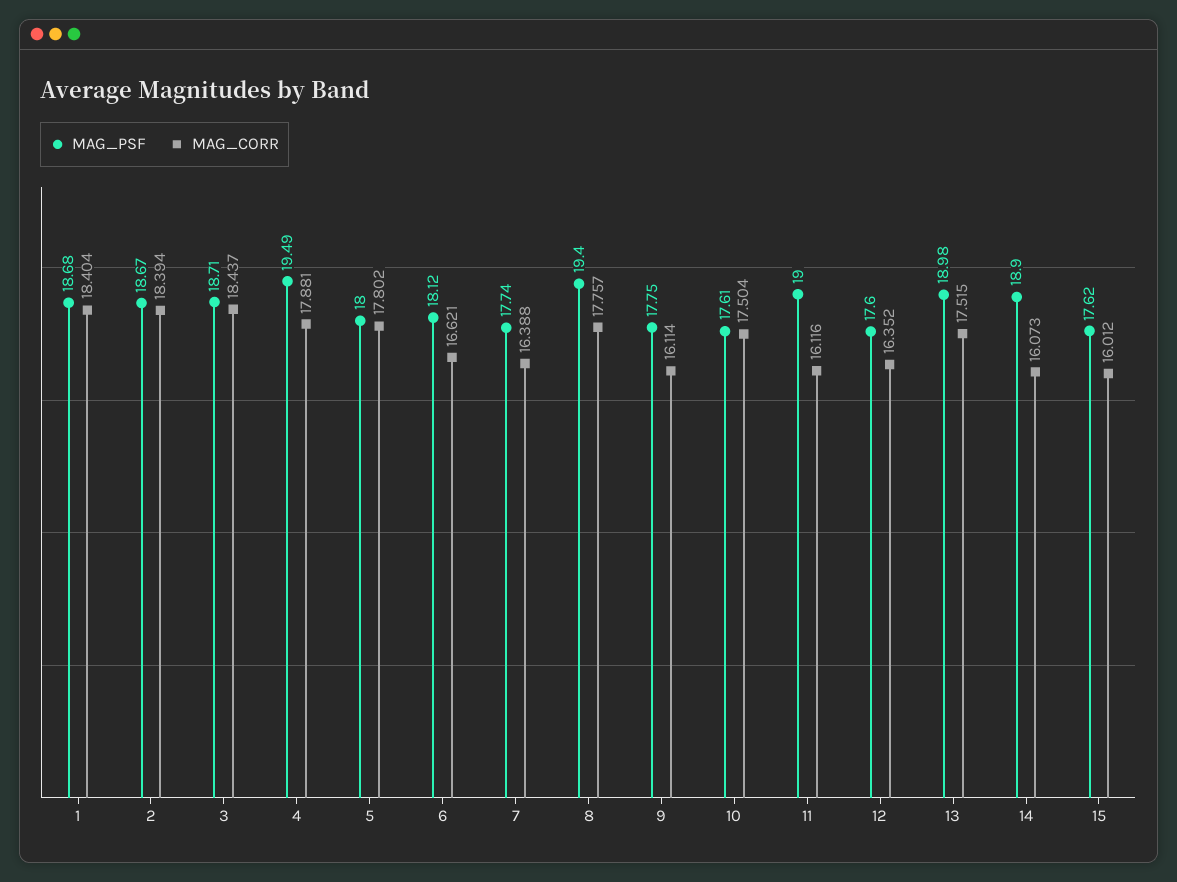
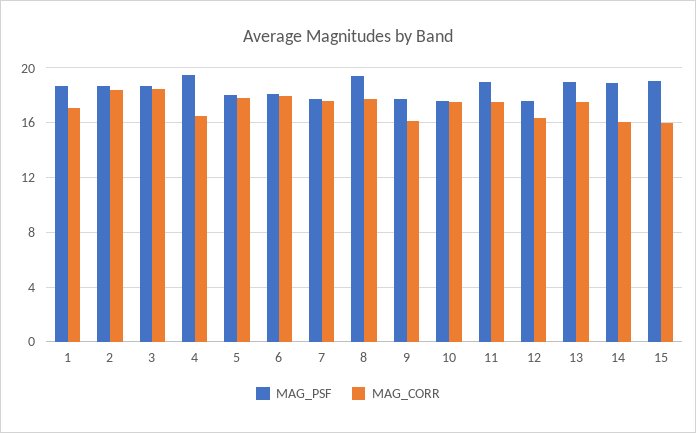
  {
    "MAG_PSF": {
      "1": 18.68,
      "2": 18.67,
      "3": 18.71,
      "4": 19.49,
      "5": 18,
      "6": 18.12,
      "7": 17.74,
      "8": 19.4,
      "9": 17.75,
      "10": 17.61,
      "11": 19,
      "12": 17.6,
      "13": 18.98,
      "14": 18.9,
-     "15": 17.62
+     "15": 19
    },
    "MAG_CORR": {
-     "1": 18.404,
+     "1": 17,
      "2": 18.394,
      "3": 18.437,
-     "4": 17.881,
+     "4": 16.5,
      "5": 17.802,
-     "6": 16.621,
+     "6": 18,
-     "7": 16.388,
+     "7": 17.5,
      "8": 17.757,
      "9": 16.114,
      "10": 17.504,
-     "11": 16.116,
+     "11": 17.5,
      "12": 16.352,
      "13": 17.515,
      "14": 16.073,
      "15": 16.012
    }
  }

